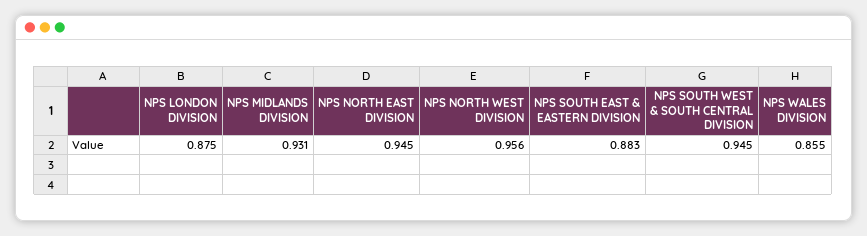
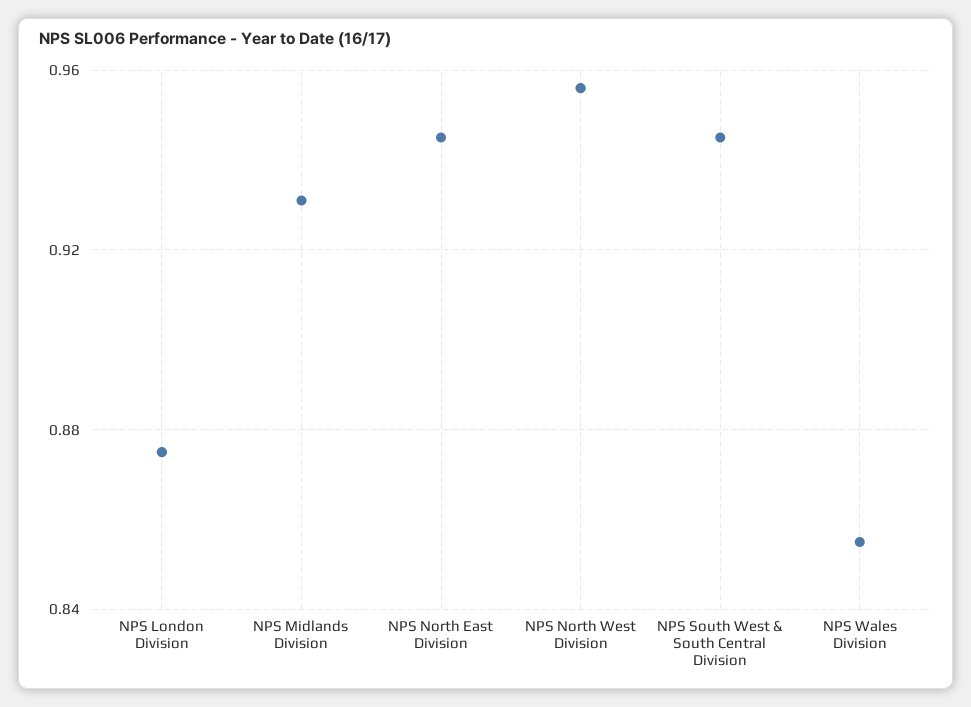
  {
    "NPS LONDON DIVISION": 0.875,
    "NPS MIDLANDS DIVISION": 0.931,
    "NPS NORTH EAST DIVISION": 0.945,
    "NPS NORTH WEST DIVISION": 0.956,
-   "NPS SOUTH EAST & EASTERN DIVISION": 0.883,
    "NPS SOUTH WEST & SOUTH CENTRAL DIVISION": 0.945,
    "NPS WALES DIVISION": 0.855
  }

